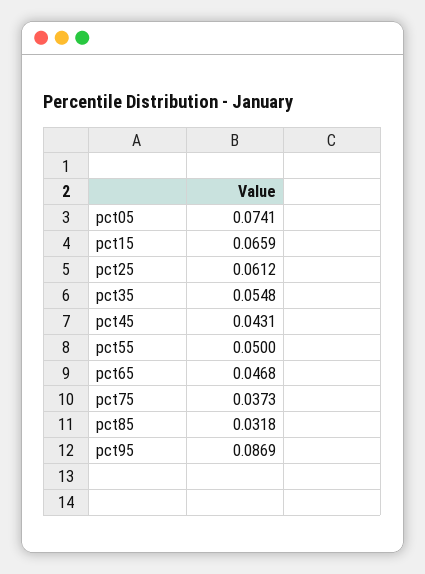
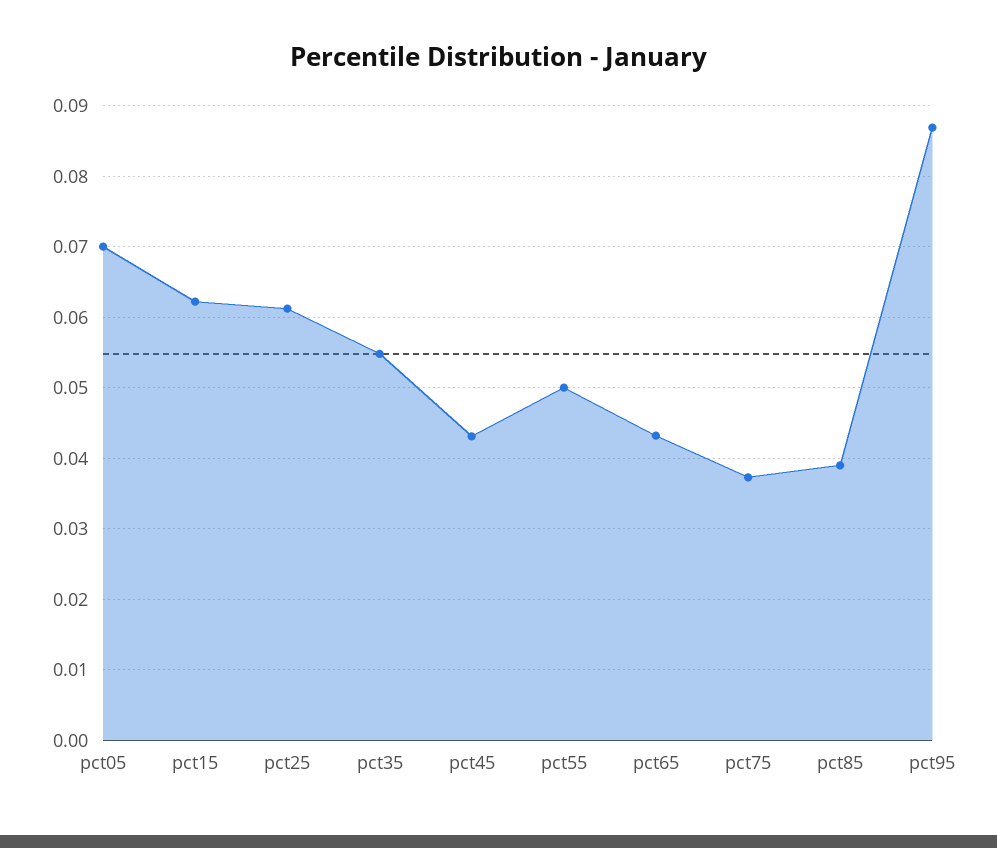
  {
-   "pct05": 0.0741,
+   "pct05": 0.07,
-   "pct15": 0.0659,
+   "pct15": 0.062,
    "pct25": 0.0612,
    "pct35": 0.0548,
    "pct45": 0.0431,
    "pct55": 0.05,
-   "pct65": 0.0468,
+   "pct65": 0.043,
    "pct75": 0.0373,
-   "pct85": 0.0318,
+   "pct85": 0.039,
    "pct95": 0.0869
  }

